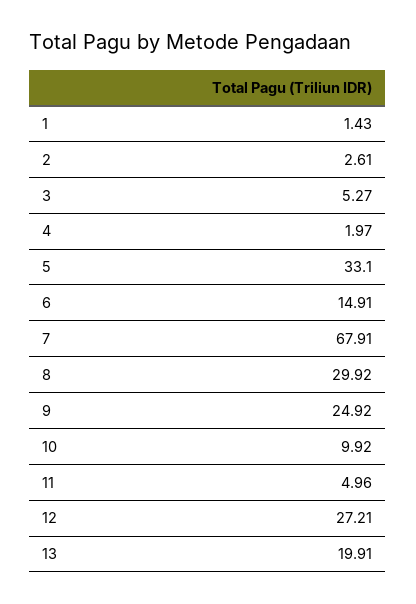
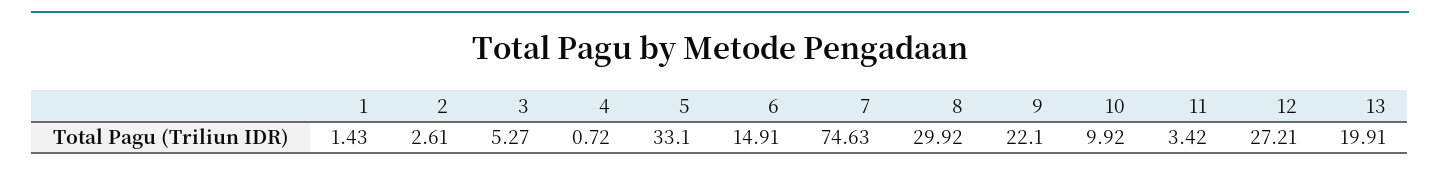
  {
    "1": 1.43,
    "2": 2.61,
    "3": 5.27,
-   "4": 1.97,
+   "4": 0.72,
    "5": 33.1,
    "6": 14.91,
-   "7": 67.91,
+   "7": 74.63,
    "8": 29.92,
-   "9": 24.92,
+   "9": 22.1,
    "10": 9.92,
-   "11": 4.96,
+   "11": 3.42,
    "12": 27.21,
    "13": 19.91
  }

